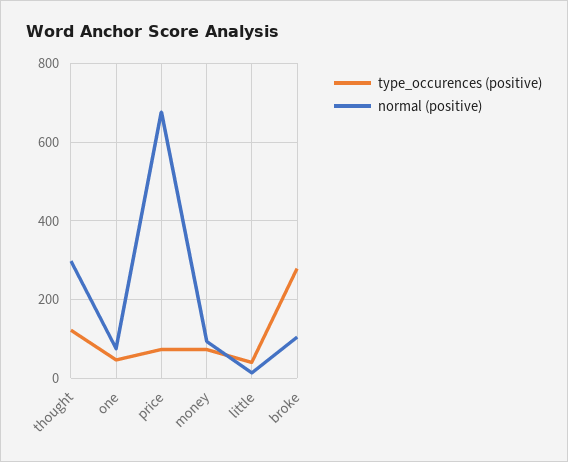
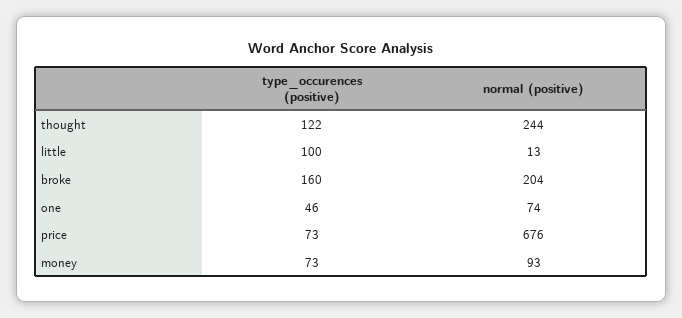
  {
    "type_occurences (positive)": {
      "thought": 122,
      "one": 46,
      "price": 73,
      "money": 73,
-     "little": 40,
+     "little": 100,
-     "broke": 280
+     "broke": 160
    },
    "normal (positive)": {
-     "thought": 300,
+     "thought": 244,
      "one": 74,
      "price": 676,
      "money": 93,
      "little": 13,
-     "broke": 100
+     "broke": 204
    }
  }

